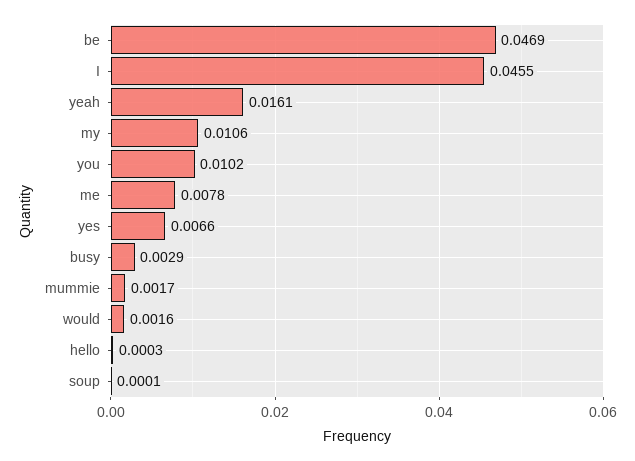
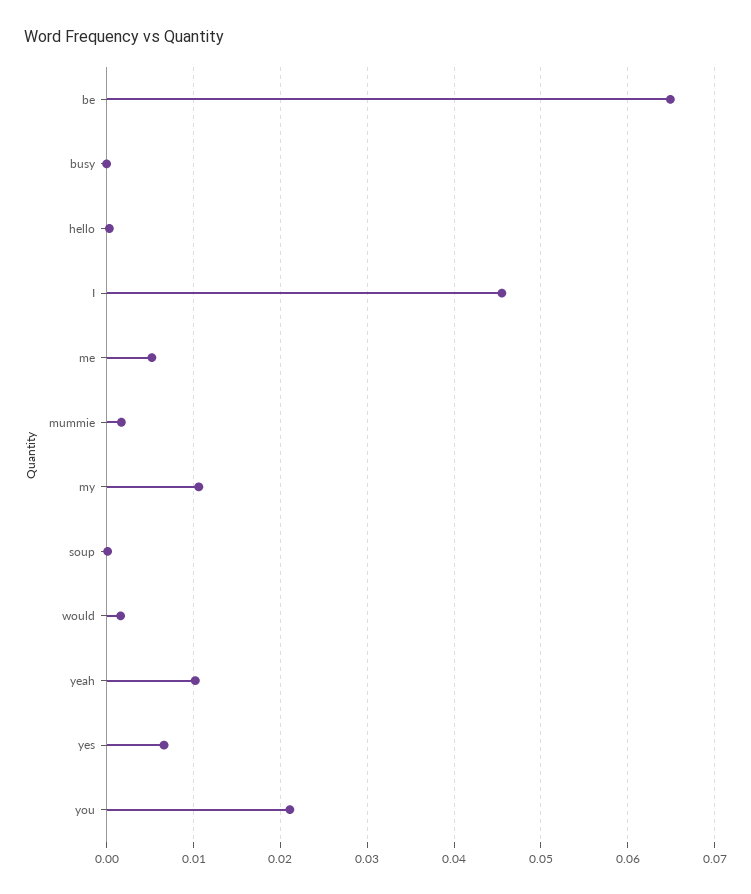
  {
-   "be": 0.0469,
+   "be": 0.065,
    "I": 0.0455,
-   "yeah": 0.0161,
+   "yeah": 0.01,
    "my": 0.0106,
-   "you": 0.0102,
+   "you": 0.021,
-   "me": 0.0078,
+   "me": 0.005,
    "yes": 0.0066,
-   "busy": 0.0029,
+   "busy": 0,
    "mummie": 0.0017,
    "would": 0.0016,
    "hello": 0.0003,
    "soup": 0.0001
  }

